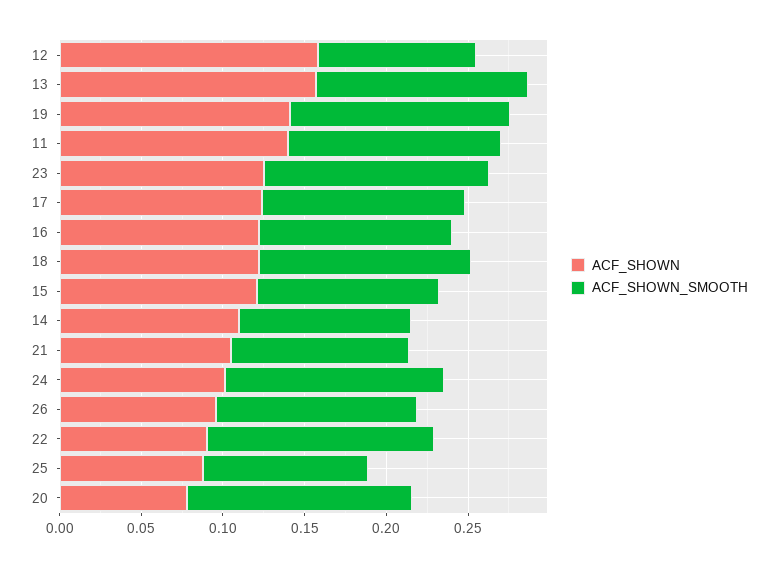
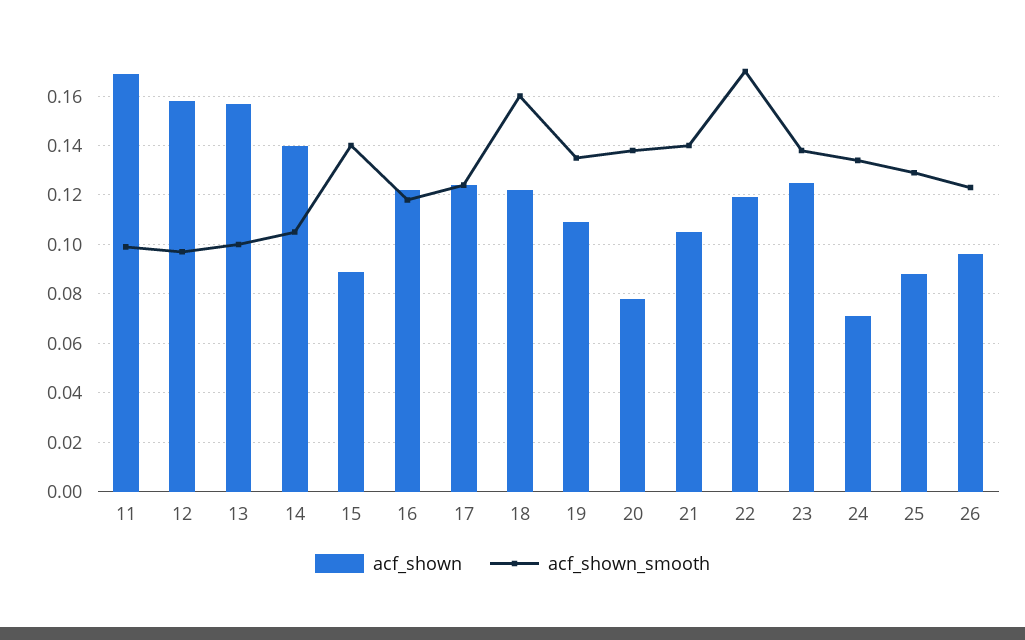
  {
    "ACF_SHOWN": {
      "12": 0.16,
      "13": 0.155,
-     "19": 0.14,
+     "19": 0.11,
-     "11": 0.14,
+     "11": 0.17,
      "23": 0.125,
      "17": 0.125,
      "16": 0.12,
      "18": 0.12,
-     "15": 0.12,
+     "15": 0.09,
-     "14": 0.11,
+     "14": 0.14,
      "21": 0.105,
-     "24": 0.1,
+     "24": 0.07,
      "26": 0.095,
-     "22": 0.09,
+     "22": 0.12,
      "25": 0.09,
      "20": 0.08
    },
    "ACF_SHOWN_SMOOTH": {
      "12": 0.095,
-     "13": 0.13,
+     "13": 0.1,
      "19": 0.135,
-     "11": 0.13,
+     "11": 0.1,
      "23": 0.14,
      "17": 0.125,
      "16": 0.12,
-     "18": 0.13,
+     "18": 0.16,
-     "15": 0.11,
+     "15": 0.14,
      "14": 0.105,
-     "21": 0.11,
+     "21": 0.14,
      "24": 0.135,
      "26": 0.125,
-     "22": 0.14,
+     "22": 0.17,
-     "25": 0.1,
+     "25": 0.13,
      "20": 0.14
    }
  }

